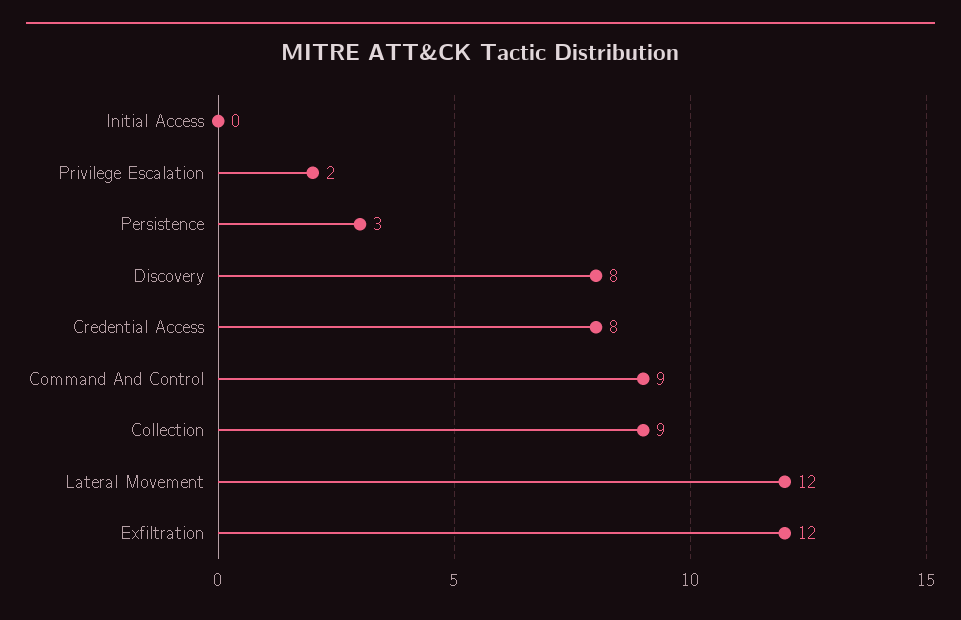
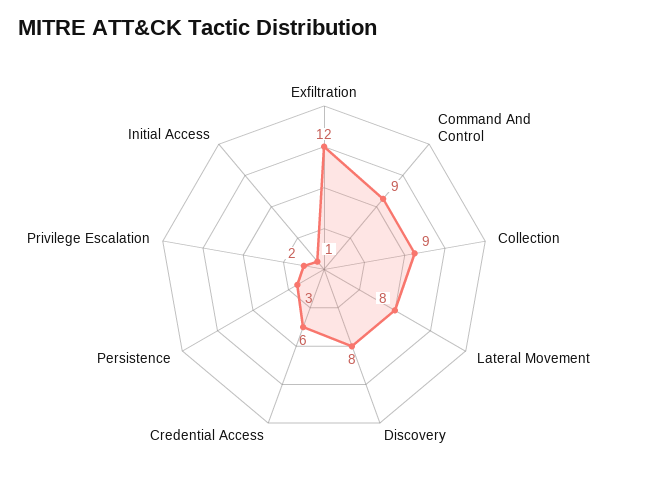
  {
-   "Initial Access": 0,
+   "Initial Access": 1,
    "Privilege Escalation": 2,
    "Persistence": 3,
    "Discovery": 8,
-   "Credential Access": 8,
+   "Credential Access": 6,
    "Command And Control": 9,
    "Collection": 9,
-   "Lateral Movement": 12,
+   "Lateral Movement": 8,
    "Exfiltration": 12
  }

